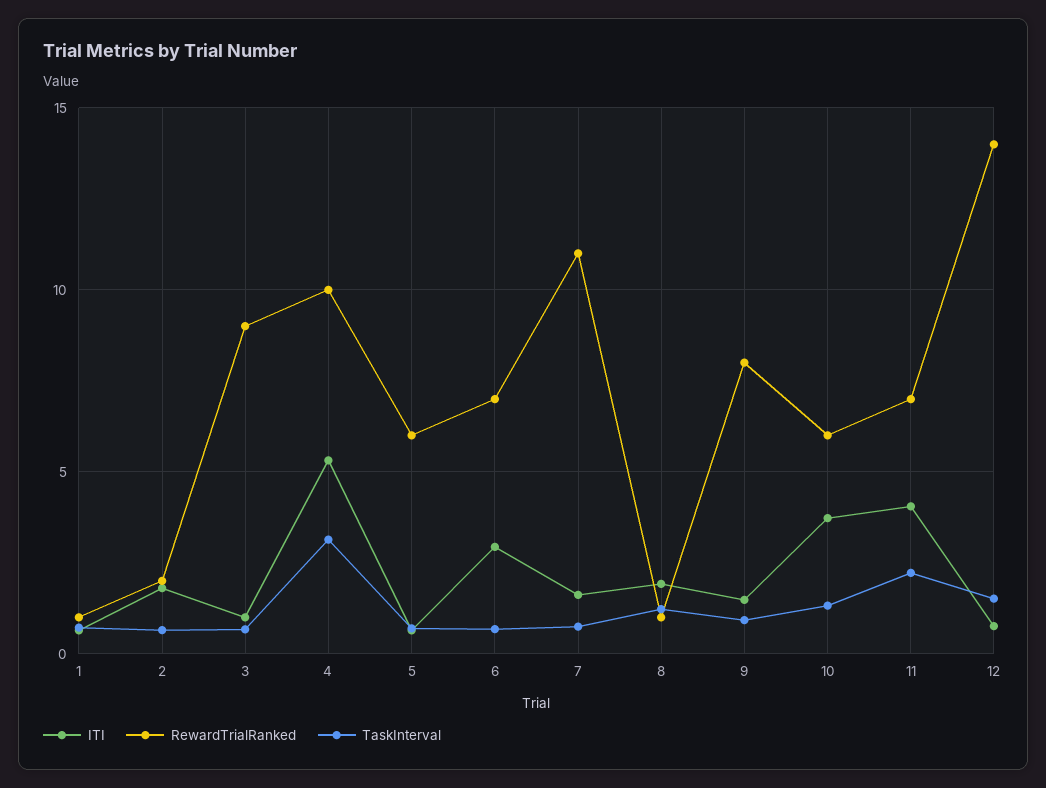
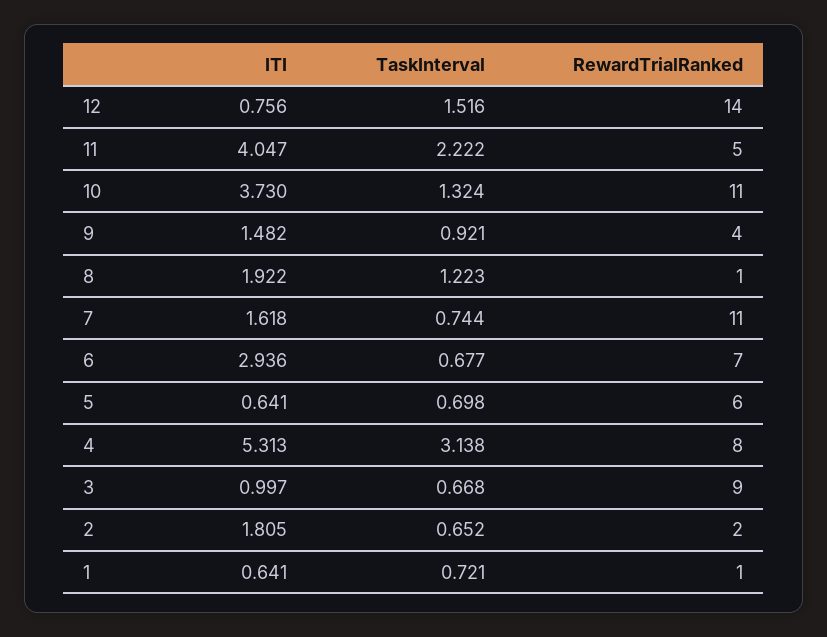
  {
    "ITI": {
      "1": 0.641,
      "2": 1.805,
      "3": 0.997,
      "4": 5.313,
      "5": 0.641,
      "6": 2.936,
      "7": 1.618,
      "8": 1.922,
      "9": 1.482,
      "10": 3.73,
      "11": 4.047,
      "12": 0.756
    },
    "RewardTrialRanked": {
      "1": 1,
      "2": 2,
      "3": 9,
-     "4": 10,
+     "4": 8,
      "5": 6,
      "6": 7,
      "7": 11,
      "8": 1,
-     "9": 8,
+     "9": 4,
-     "10": 6,
+     "10": 11,
-     "11": 7,
+     "11": 5,
      "12": 14
    },
    "TaskInterval": {
      "1": 0.721,
      "2": 0.652,
      "3": 0.668,
      "4": 3.138,
      "5": 0.698,
      "6": 0.677,
      "7": 0.744,
      "8": 1.223,
      "9": 0.921,
      "10": 1.324,
      "11": 2.222,
      "12": 1.516
    }
  }

